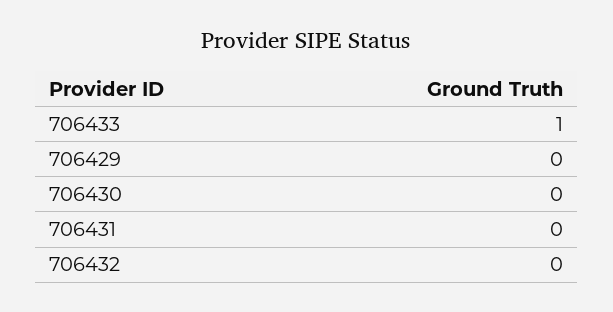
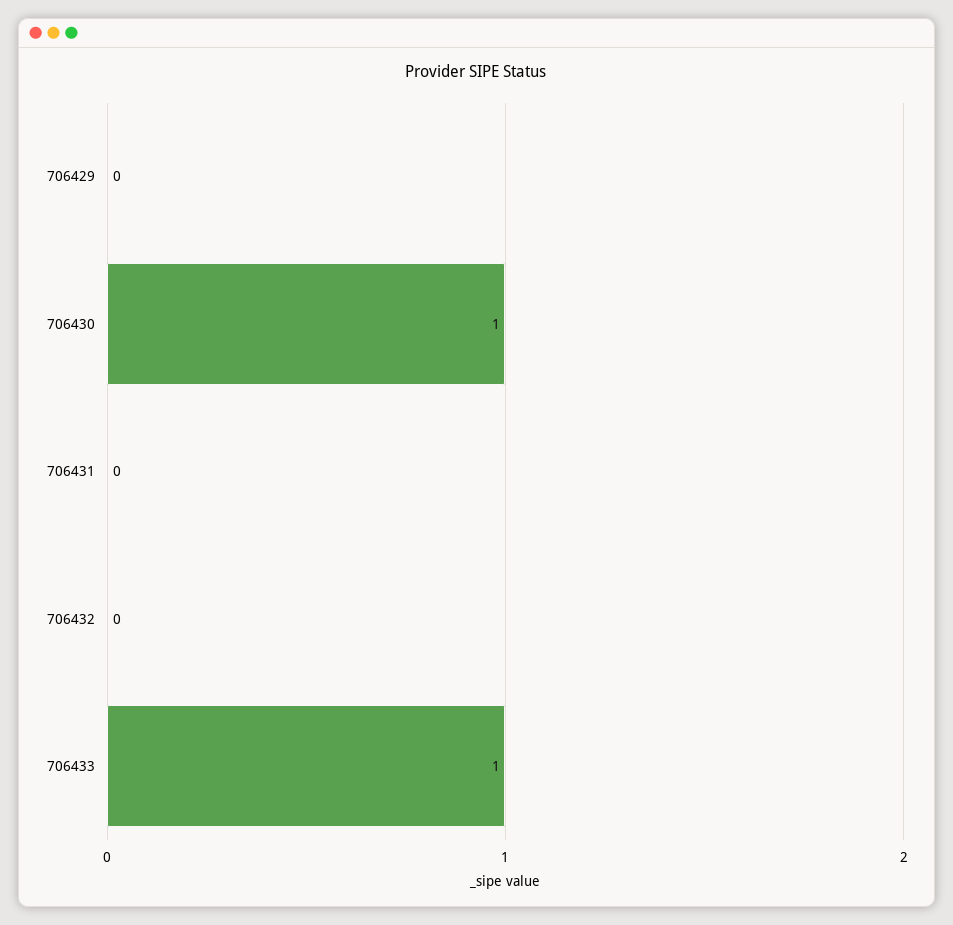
  {
    "706433": 1,
    "706429": 0,
-   "706430": 0,
+   "706430": 1,
    "706431": 0,
    "706432": 0
  }

